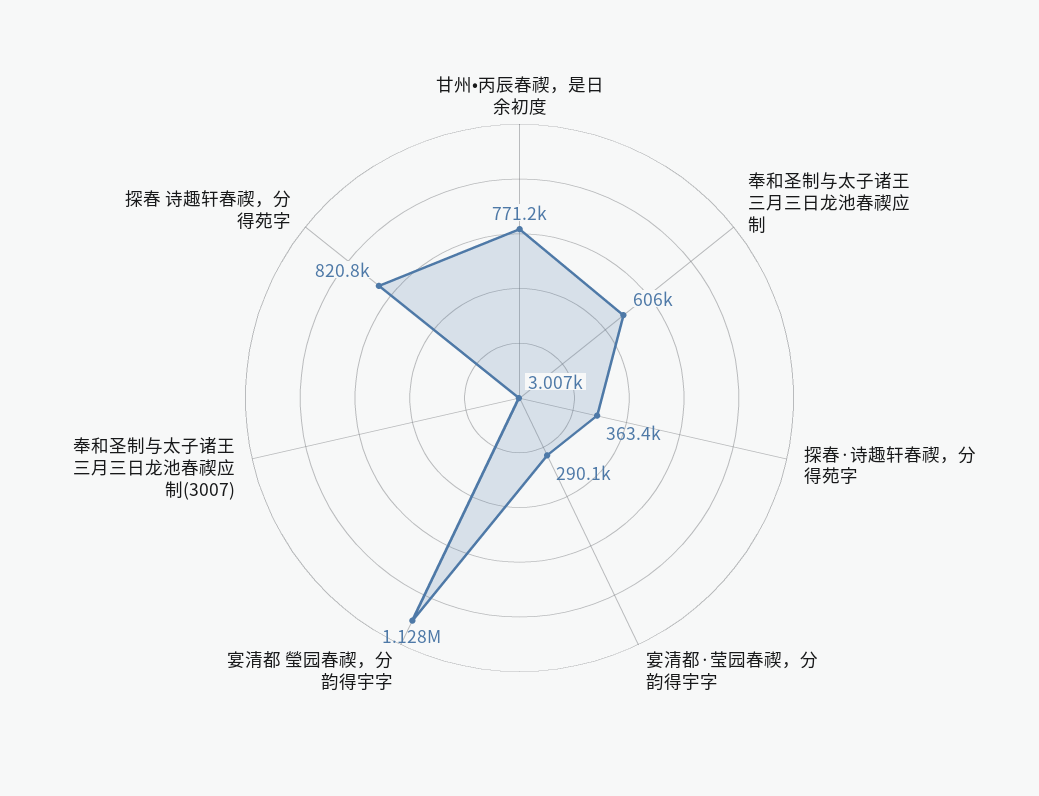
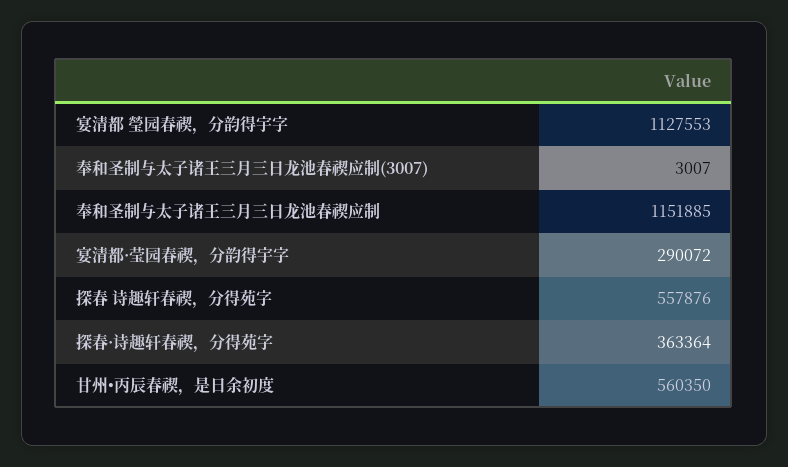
  {
-   "甘州•丙辰春禊，是日余初度": 771200,
+   "甘州•丙辰春禊，是日余初度": 560350,
-   "奉和圣制与太子诸王三月三日龙池春禊应制": 606000,
+   "奉和圣制与太子诸王三月三日龙池春禊应制": 1151885,
    "探春·诗趣轩春禊，分得苑字": 363364,
    "宴清都·莹园春禊，分韵得宇字": 290072,
    "宴清都 瑩园春禊，分韵得宇字": 1127553,
    "奉和圣制与太子诸王三月三日龙池春禊应制(3007)": 3007,
-   "探春 诗趣轩春禊，分得苑字": 820800
+   "探春 诗趣轩春禊，分得苑字": 557876
  }

